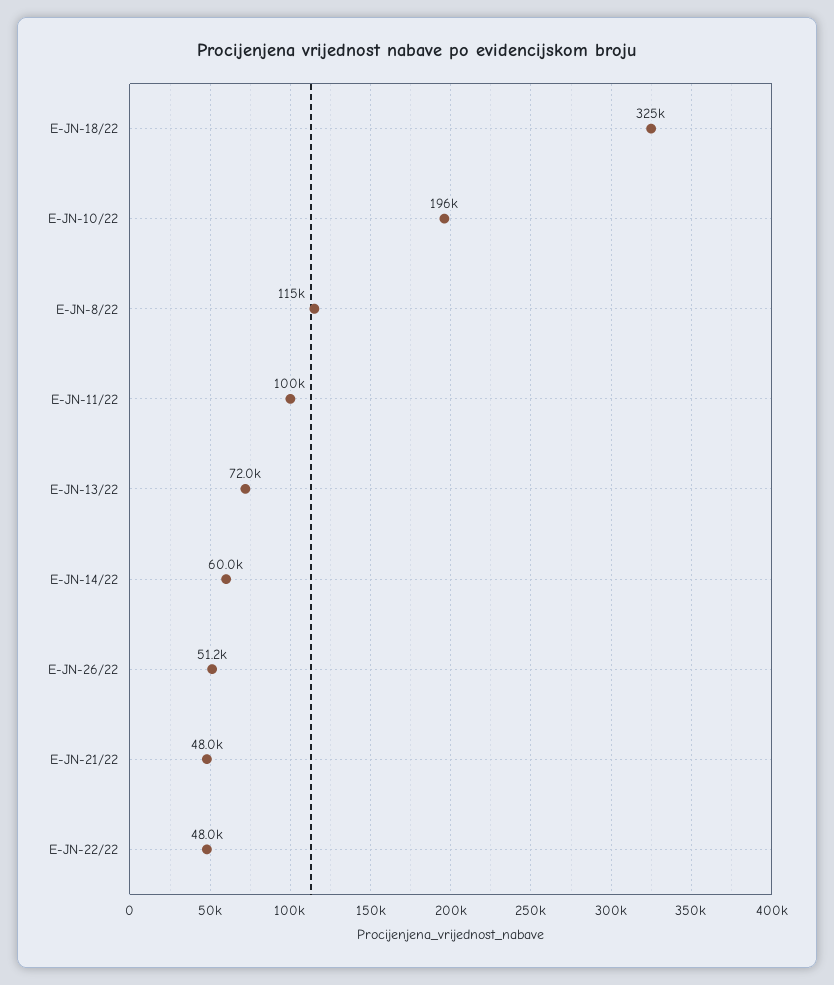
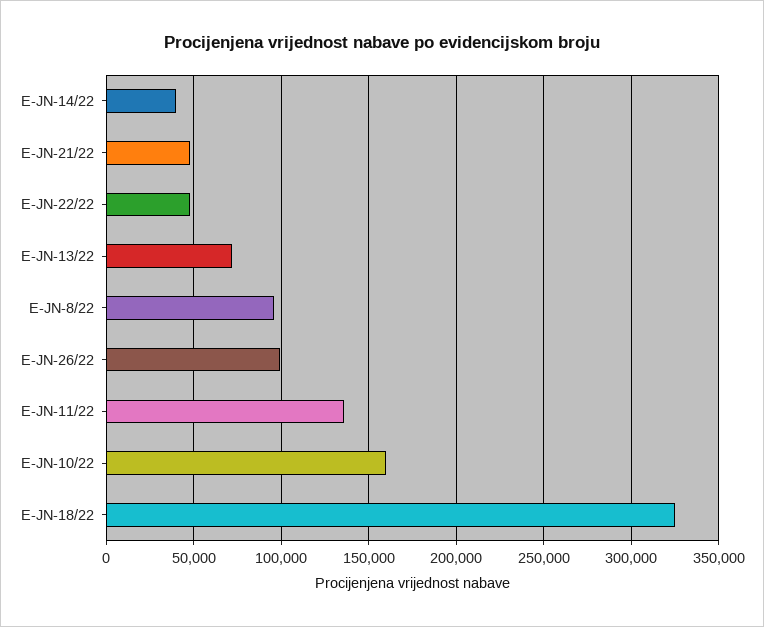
  {
    "E-JN-18/22": 325000,
-   "E-JN-10/22": 196000,
+   "E-JN-10/22": 160000,
-   "E-JN-8/22": 115000,
+   "E-JN-8/22": 95000,
-   "E-JN-11/22": 100000,
+   "E-JN-11/22": 135000,
    "E-JN-13/22": 72000,
-   "E-JN-14/22": 60000,
+   "E-JN-14/22": 40000,
-   "E-JN-26/22": 51200,
+   "E-JN-26/22": 100000,
    "E-JN-21/22": 48000,
    "E-JN-22/22": 48000
  }

